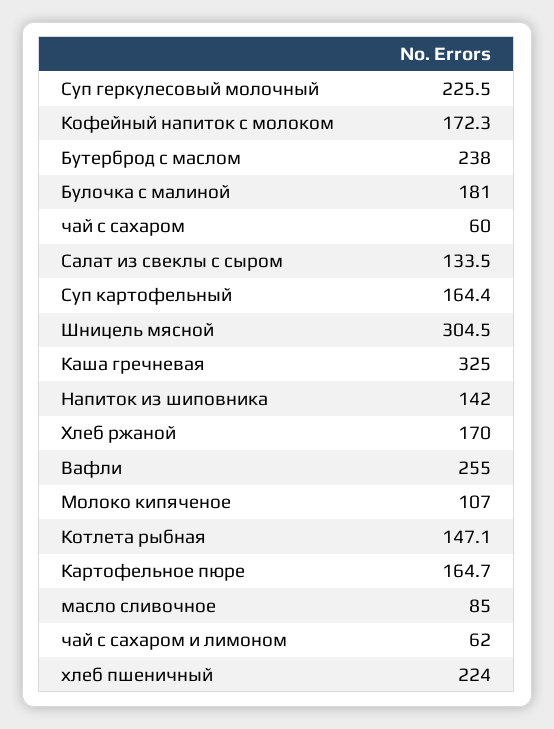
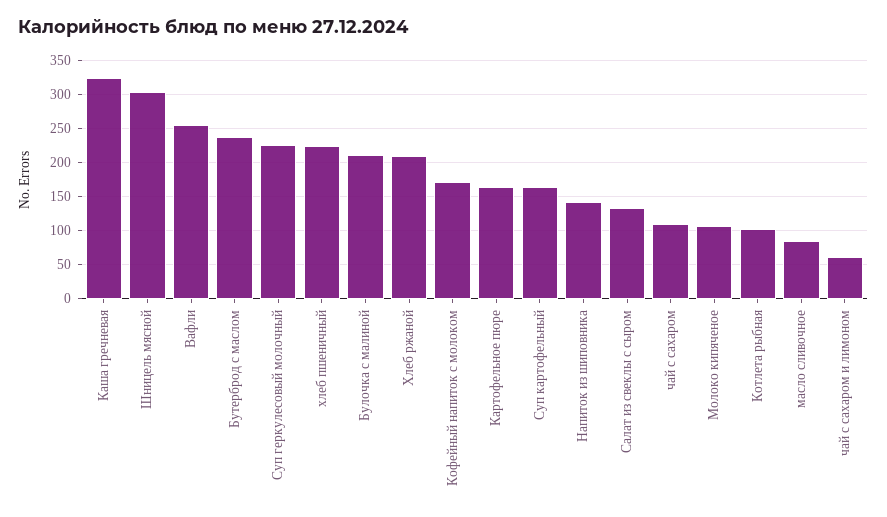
  {
    "Суп геркулесовый молочный": 225.5,
    "Кофейный напиток с молоком": 172.3,
    "Бутерброд с маслом": 238,
-   "Булочка с малиной": 181,
+   "Булочка с малиной": 210,
-   "чай с сахаром": 60,
+   "чай с сахаром": 110,
    "Салат из свеклы с сыром": 133.5,
    "Суп картофельный": 164.4,
    "Шницель мясной": 304.5,
    "Каша гречневая": 325,
    "Напиток из шиповника": 142,
-   "Хлеб ржаной": 170,
+   "Хлеб ржаной": 210,
    "Вафли": 255,
    "Молоко кипяченое": 107,
-   "Котлета рыбная": 147.1,
+   "Котлета рыбная": 100,
    "Картофельное пюре": 164.7,
    "масло сливочное": 85,
    "чай с сахаром и лимоном": 62,
    "хлеб пшеничный": 224
  }

